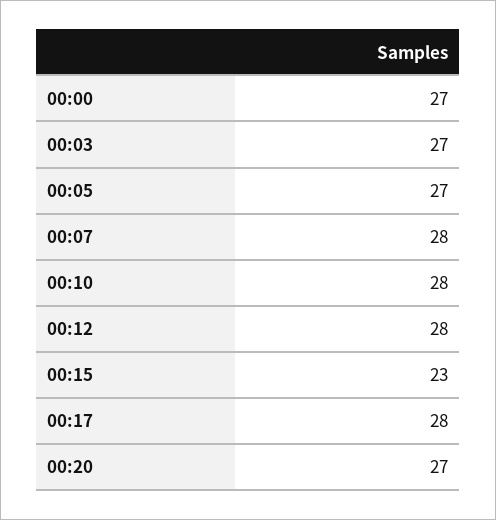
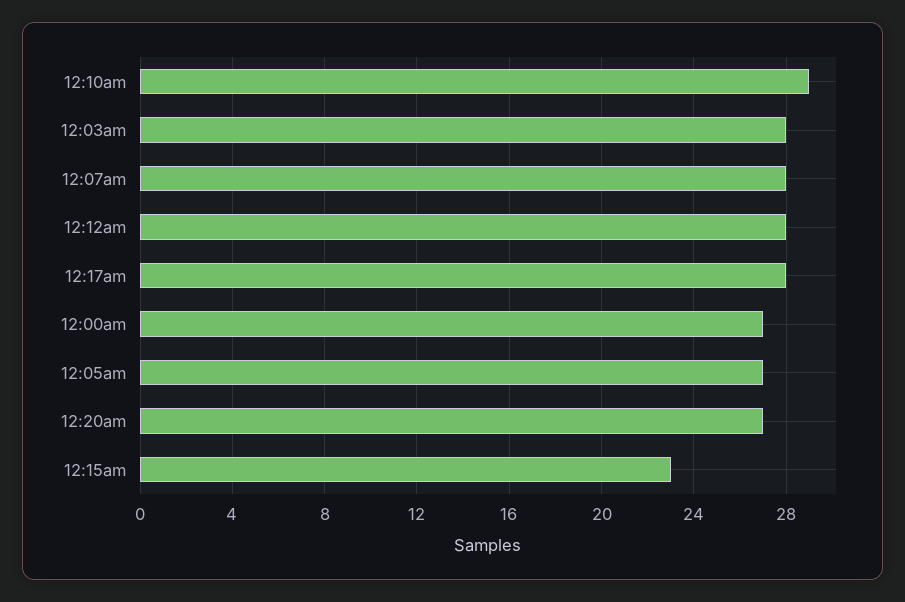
  {
    "00:00": 27,
-   "00:03": 27,
+   "00:03": 28,
    "00:05": 27,
    "00:07": 28,
-   "00:10": 28,
+   "00:10": 29,
    "00:12": 28,
    "00:15": 23,
    "00:17": 28,
    "00:20": 27
  }

